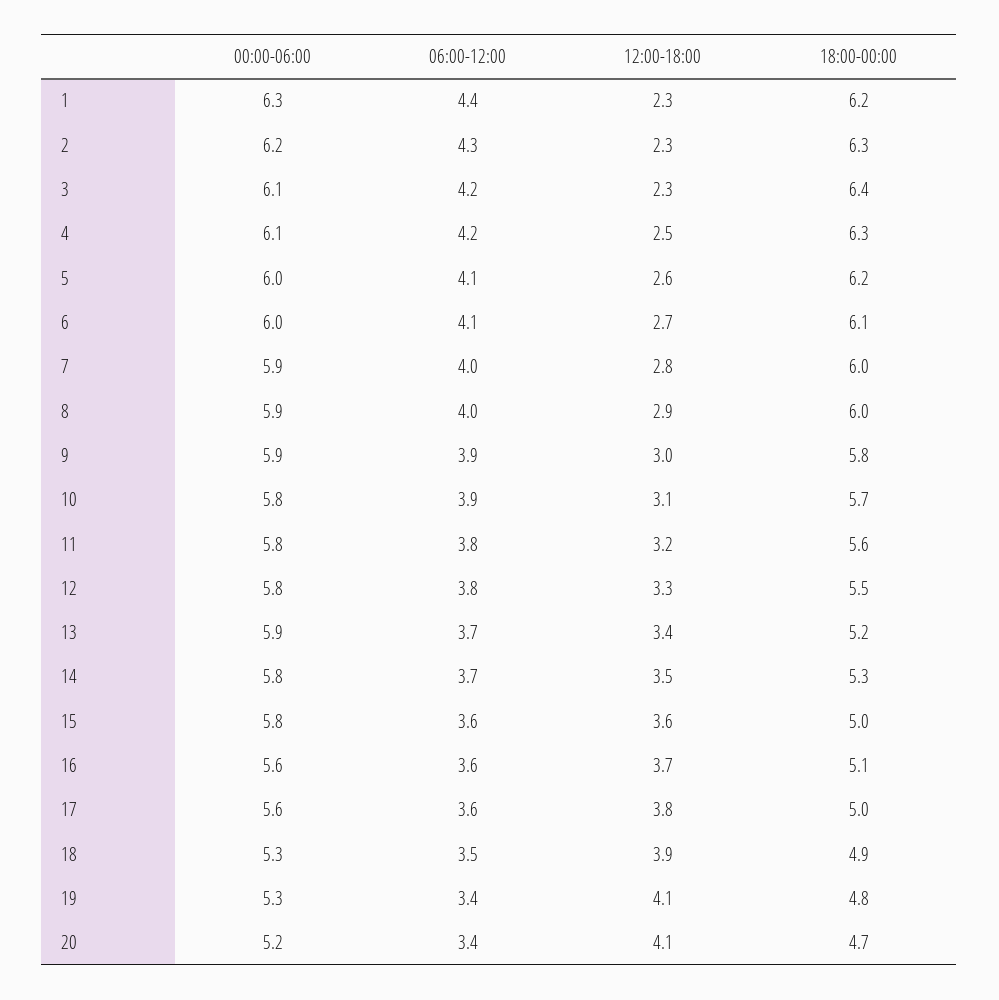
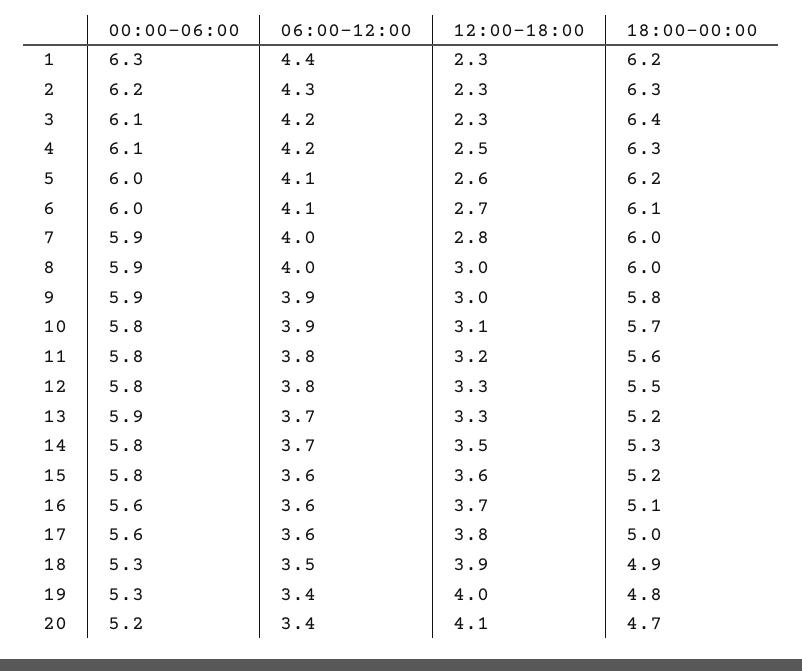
  {
    "00:00-06:00": {
      "1": 6.3,
      "2": 6.2,
      "3": 6.1,
      "4": 6.1,
      "5": 6,
      "6": 6,
      "7": 5.9,
      "8": 5.9,
      "9": 5.9,
      "10": 5.8,
      "11": 5.8,
      "12": 5.8,
      "13": 5.9,
      "14": 5.8,
      "15": 5.8,
      "16": 5.6,
      "17": 5.6,
      "18": 5.3,
      "19": 5.3,
      "20": 5.2
    },
    "06:00-12:00": {
      "1": 4.4,
      "2": 4.3,
      "3": 4.2,
      "4": 4.2,
      "5": 4.1,
      "6": 4.1,
      "7": 4,
      "8": 4,
      "9": 3.9,
      "10": 3.9,
      "11": 3.8,
      "12": 3.8,
      "13": 3.7,
      "14": 3.7,
      "15": 3.6,
      "16": 3.6,
      "17": 3.6,
      "18": 3.5,
      "19": 3.4,
      "20": 3.4
    },
    "12:00-18:00": {
      "1": 2.3,
      "2": 2.3,
      "3": 2.3,
      "4": 2.5,
      "5": 2.6,
      "6": 2.7,
      "7": 2.8,
-     "8": 2.9,
+     "8": 3,
      "9": 3,
      "10": 3.1,
      "11": 3.2,
      "12": 3.3,
-     "13": 3.4,
+     "13": 3.3,
      "14": 3.5,
      "15": 3.6,
      "16": 3.7,
      "17": 3.8,
      "18": 3.9,
-     "19": 4.1,
+     "19": 4,
      "20": 4.1
    },
    "18:00-00:00": {
      "1": 6.2,
      "2": 6.3,
      "3": 6.4,
      "4": 6.3,
      "5": 6.2,
      "6": 6.1,
      "7": 6,
      "8": 6,
      "9": 5.8,
      "10": 5.7,
      "11": 5.6,
      "12": 5.5,
      "13": 5.2,
      "14": 5.3,
-     "15": 5,
+     "15": 5.2,
      "16": 5.1,
      "17": 5,
      "18": 4.9,
      "19": 4.8,
      "20": 4.7
    }
  }

